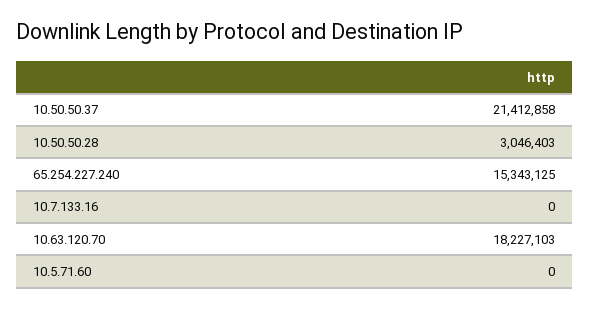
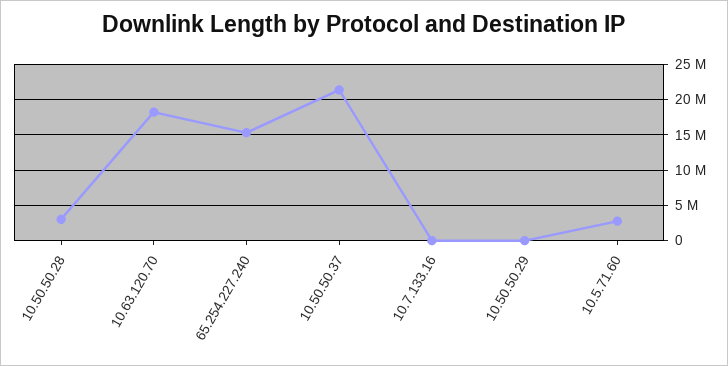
  {
    "10.50.50.37": 21412858,
    "10.50.50.28": 3046403,
    "65.254.227.240": 15343125,
    "10.7.133.16": 0,
    "10.63.120.70": 18227103,
-   "10.5.71.60": 0
+   "10.5.71.60": 3000000,
+   "10.50.50.29": 0
  }

